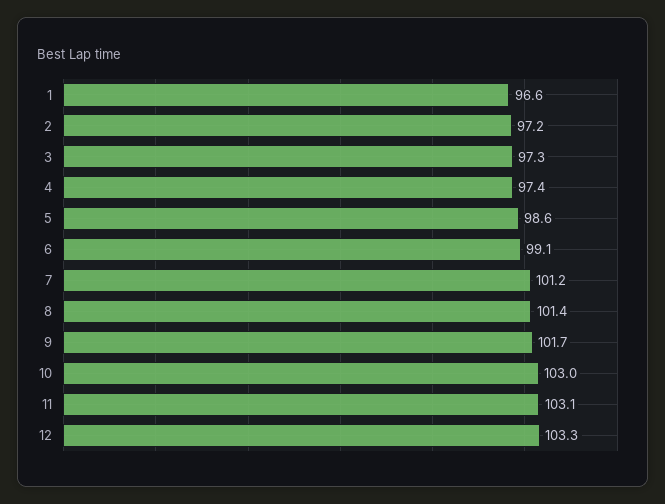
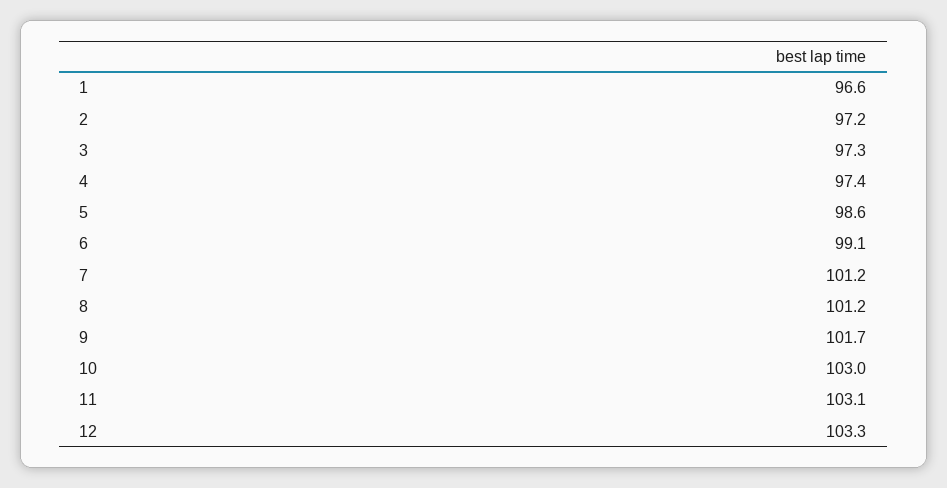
  {
    "1": 96.6,
    "2": 97.2,
    "3": 97.3,
    "4": 97.4,
    "5": 98.6,
    "6": 99.1,
    "7": 101.2,
-   "8": 101.4,
+   "8": 101.2,
    "9": 101.7,
    "10": 103,
    "11": 103.1,
    "12": 103.3
  }

